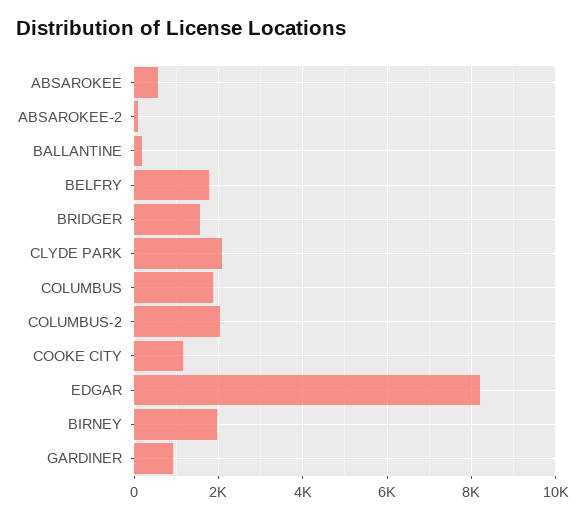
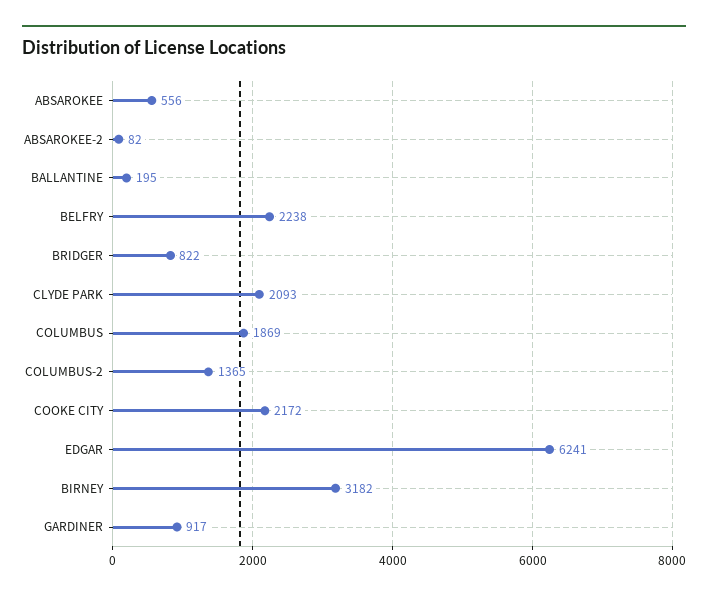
  {
    "ABSAROKEE": 556,
    "ABSAROKEE-2": 82,
    "BALLANTINE": 195,
-   "BELFRY": 1800,
+   "BELFRY": 2238,
-   "BRIDGER": 1600,
+   "BRIDGER": 822,
    "CLYDE PARK": 2093,
    "COLUMBUS": 1869,
-   "COLUMBUS-2": 2000,
+   "COLUMBUS-2": 1365,
-   "COOKE CITY": 1200,
+   "COOKE CITY": 2172,
-   "EDGAR": 8200,
+   "EDGAR": 6241,
-   "BIRNEY": 2000,
+   "BIRNEY": 3182,
    "GARDINER": 917
  }

